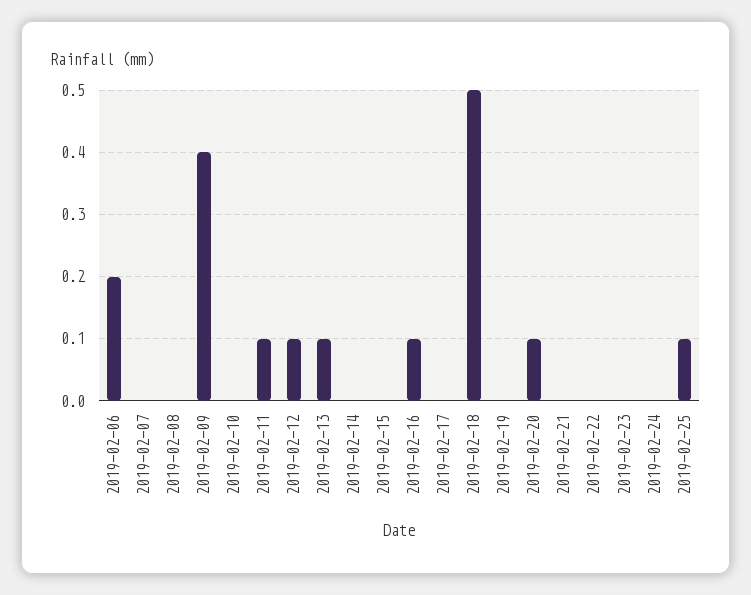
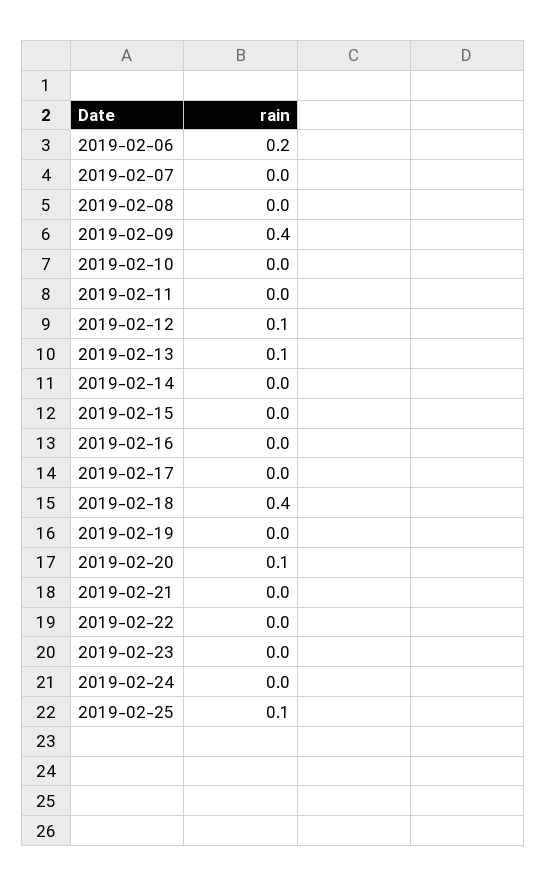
  {
    "2019-02-06": 0.2,
    "2019-02-07": 0,
    "2019-02-08": 0,
    "2019-02-09": 0.4,
    "2019-02-10": 0,
-   "2019-02-11": 0.1,
+   "2019-02-11": 0,
    "2019-02-12": 0.1,
    "2019-02-13": 0.1,
    "2019-02-14": 0,
    "2019-02-15": 0,
-   "2019-02-16": 0.1,
+   "2019-02-16": 0,
    "2019-02-17": 0,
-   "2019-02-18": 0.5,
+   "2019-02-18": 0.4,
    "2019-02-19": 0,
    "2019-02-20": 0.1,
    "2019-02-21": 0,
    "2019-02-22": 0,
    "2019-02-23": 0,
    "2019-02-24": 0,
    "2019-02-25": 0.1
  }

